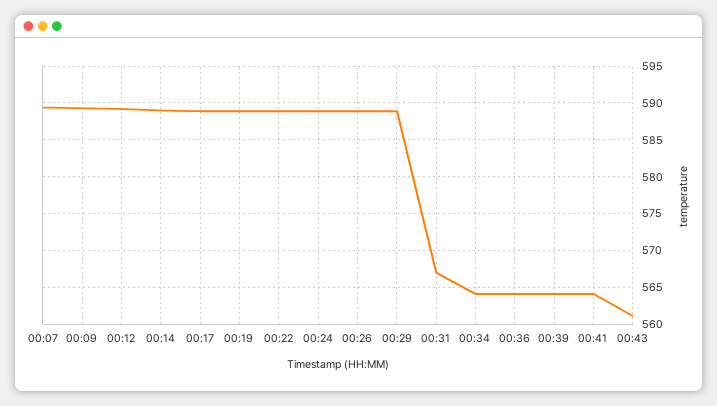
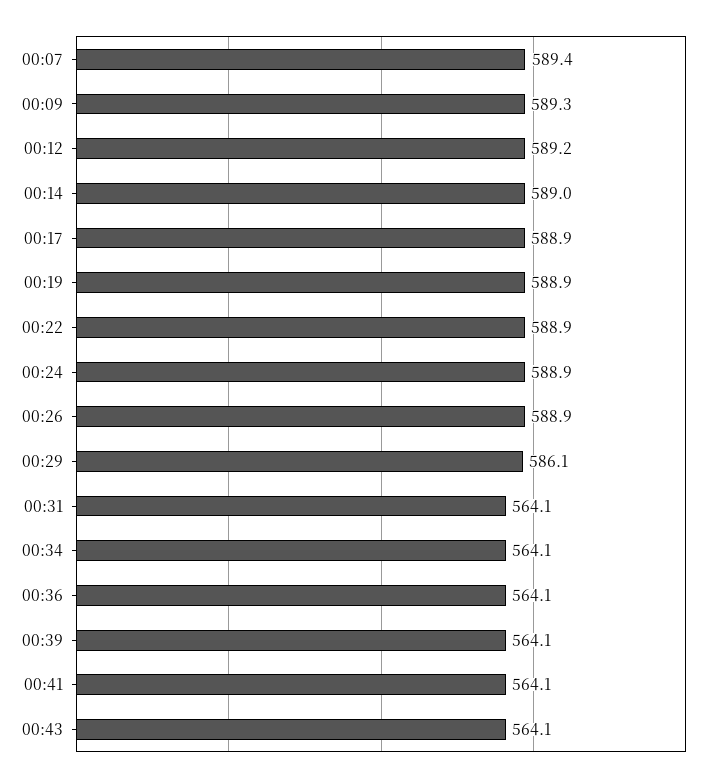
  {
    "00:07": 589.4,
    "00:09": 589.3,
    "00:12": 589.2,
    "00:14": 589,
    "00:17": 588.9,
    "00:19": 588.9,
    "00:22": 588.9,
    "00:24": 588.9,
    "00:26": 588.9,
-   "00:29": 589,
+   "00:29": 586.1,
-   "00:31": 567,
+   "00:31": 564.1,
    "00:34": 564.1,
    "00:36": 564.1,
    "00:39": 564.1,
    "00:41": 564.1,
-   "00:43": 561
+   "00:43": 564.1
  }

